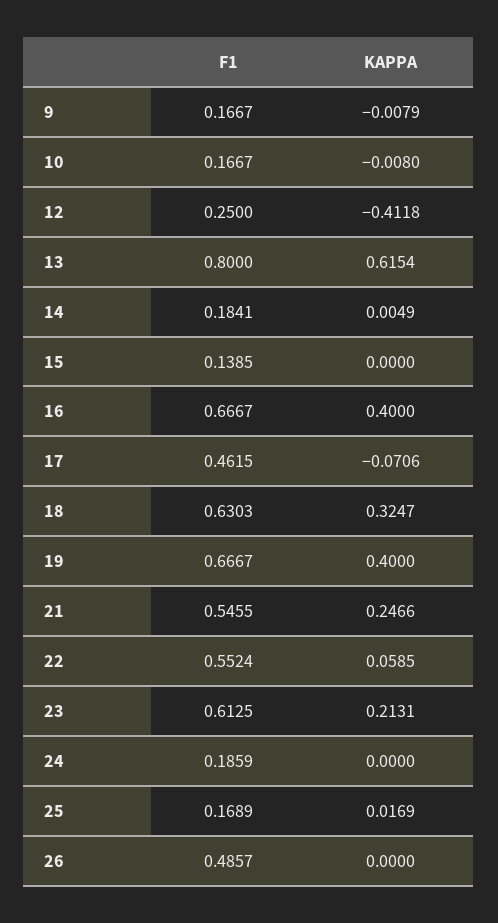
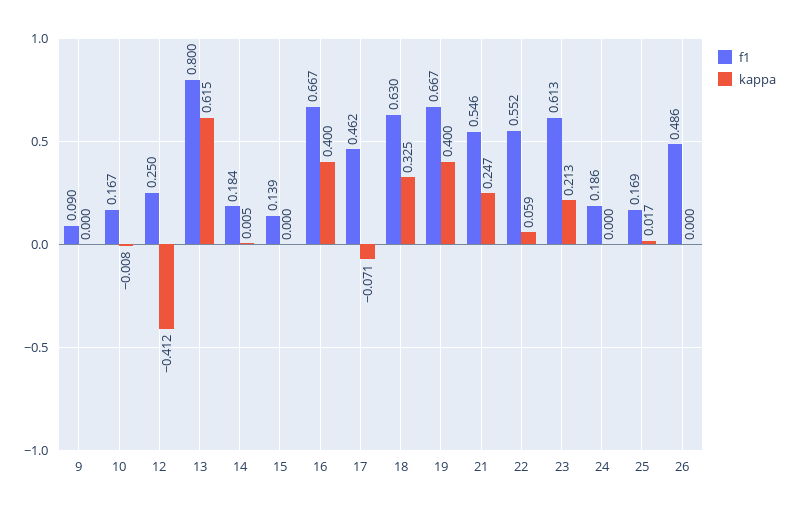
  {
    "F1": {
-     "9": 0.1667,
+     "9": 0.09,
      "10": 0.1667,
      "12": 0.25,
      "13": 0.8,
      "14": 0.1841,
      "15": 0.1385,
      "16": 0.6667,
      "17": 0.4615,
      "18": 0.6303,
      "19": 0.6667,
      "21": 0.5455,
      "22": 0.5524,
      "23": 0.6125,
      "24": 0.1859,
      "25": 0.1689,
      "26": 0.4857
    },
    "KAPPA": {
-     "9": -0.0079,
+     "9": 0,
      "10": -0.008,
      "12": -0.4118,
      "13": 0.6154,
      "14": 0.0049,
      "15": 0,
      "16": 0.4,
      "17": -0.0706,
      "18": 0.3247,
      "19": 0.4,
      "21": 0.2466,
      "22": 0.0585,
      "23": 0.2131,
      "24": 0,
      "25": 0.0169,
      "26": 0
    }
  }

